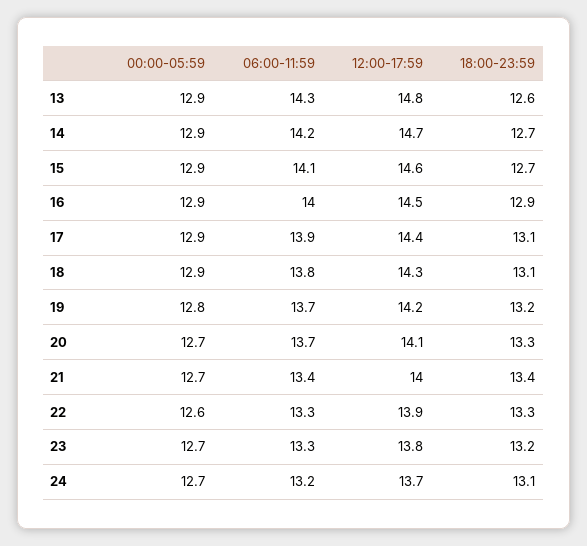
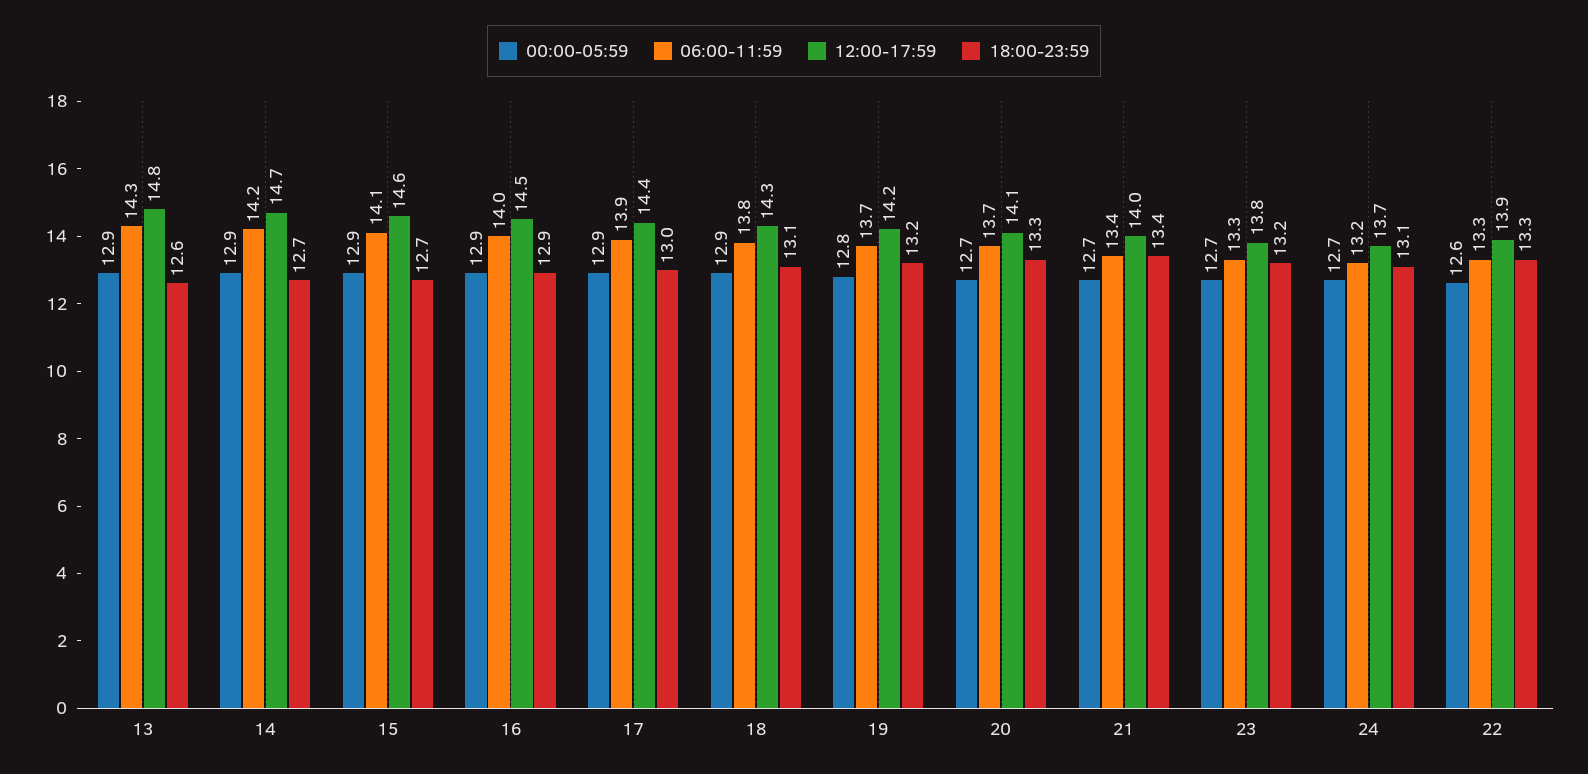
  {
    "00:00-05:59": {
      "13": 12.9,
      "14": 12.9,
      "15": 12.9,
      "16": 12.9,
      "17": 12.9,
      "18": 12.9,
      "19": 12.8,
      "20": 12.7,
      "21": 12.7,
      "22": 12.6,
      "23": 12.7,
      "24": 12.7
    },
    "06:00-11:59": {
      "13": 14.3,
      "14": 14.2,
      "15": 14.1,
      "16": 14,
      "17": 13.9,
      "18": 13.8,
      "19": 13.7,
      "20": 13.7,
      "21": 13.4,
      "22": 13.3,
      "23": 13.3,
      "24": 13.2
    },
    "12:00-17:59": {
      "13": 14.8,
      "14": 14.7,
      "15": 14.6,
      "16": 14.5,
      "17": 14.4,
      "18": 14.3,
      "19": 14.2,
      "20": 14.1,
      "21": 14,
      "22": 13.9,
      "23": 13.8,
      "24": 13.7
    },
    "18:00-23:59": {
      "13": 12.6,
      "14": 12.7,
      "15": 12.7,
      "16": 12.9,
-     "17": 13.1,
+     "17": 13,
      "18": 13.1,
      "19": 13.2,
      "20": 13.3,
      "21": 13.4,
      "22": 13.3,
      "23": 13.2,
      "24": 13.1
    }
  }

